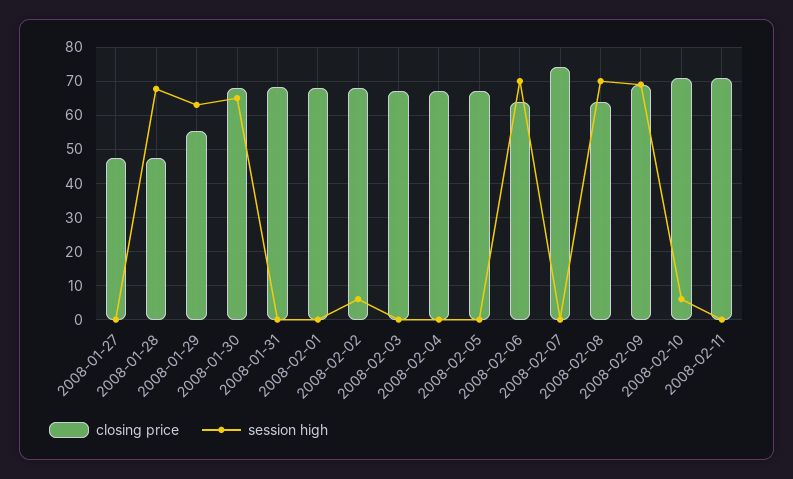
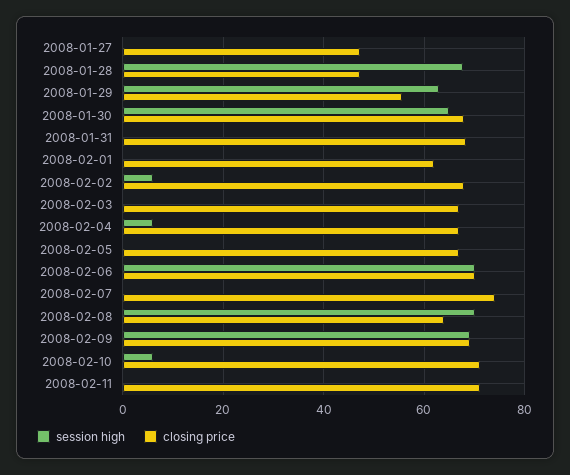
  {
    "closing price": {
      "2008-01-27": 48,
      "2008-01-28": 48,
      "2008-01-29": 56,
      "2008-01-30": 68,
      "2008-01-31": 68,
-     "2008-02-01": 68,
+     "2008-02-01": 62,
      "2008-02-02": 68,
      "2008-02-03": 68,
      "2008-02-04": 68,
      "2008-02-05": 68,
-     "2008-02-06": 64,
+     "2008-02-06": 70,
      "2008-02-07": 74,
      "2008-02-08": 64,
      "2008-02-09": 70,
      "2008-02-10": 72,
      "2008-02-11": 72
    },
    "session high": {
      "2008-01-27": 0,
      "2008-01-28": 68,
      "2008-01-29": 64,
      "2008-01-30": 66,
      "2008-01-31": 0,
      "2008-02-01": 0,
      "2008-02-02": 6,
      "2008-02-03": 0,
-     "2008-02-04": 0,
+     "2008-02-04": 6,
      "2008-02-05": 0,
      "2008-02-06": 70,
      "2008-02-07": 0,
      "2008-02-08": 70,
      "2008-02-09": 70,
      "2008-02-10": 6,
      "2008-02-11": 0
    }
  }

